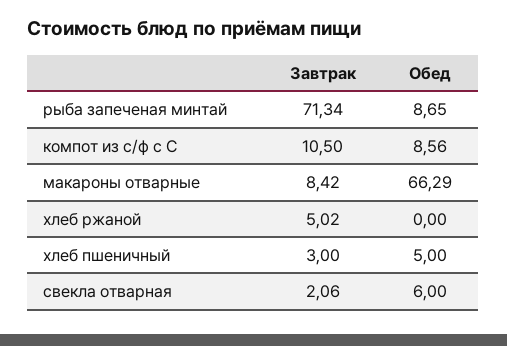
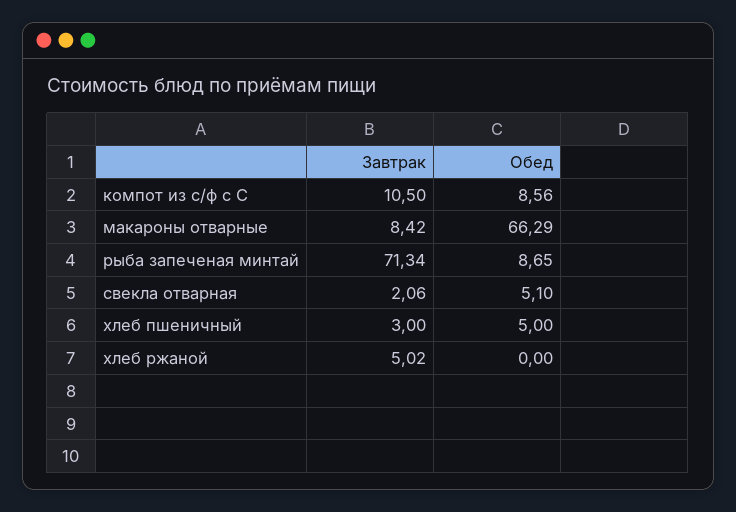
  {
    "Завтрак": {
      "рыба запеченая минтай": 71.34,
      "компот из с/ф с С": 10.5,
      "макароны отварные": 8.42,
      "хлеб ржаной": 5.02,
      "хлеб пшеничный": 3,
      "свекла отварная": 2.06
    },
    "Обед": {
      "рыба запеченая минтай": 8.65,
      "компот из с/ф с С": 8.56,
      "макароны отварные": 66.29,
      "хлеб ржаной": 0,
      "хлеб пшеничный": 5,
-     "свекла отварная": 6
+     "свекла отварная": 5.1
    }
  }

